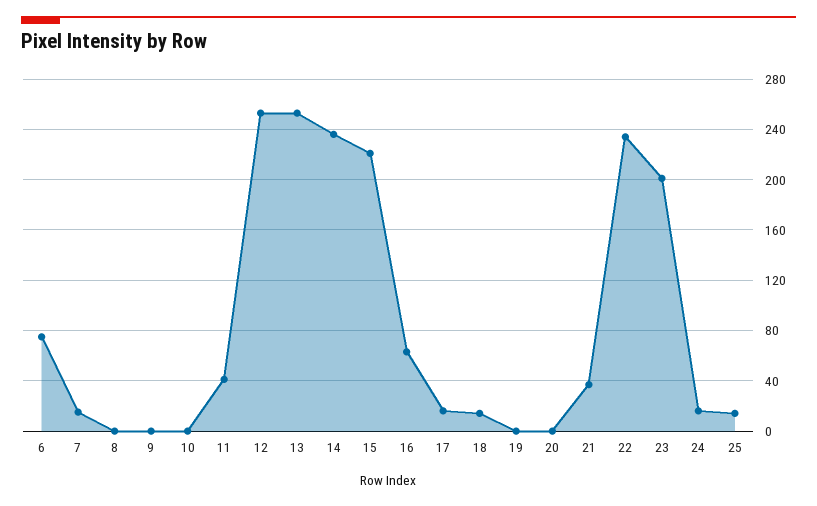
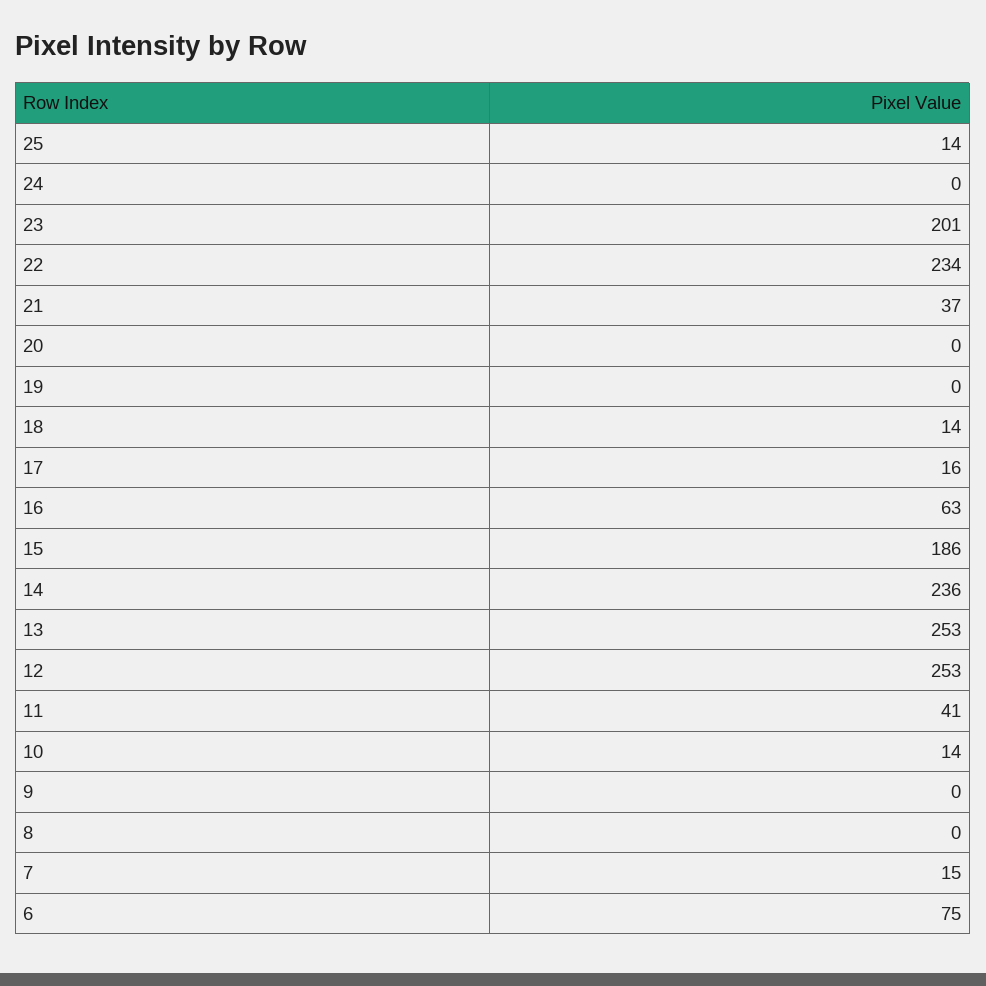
  {
    "6": 75,
    "7": 15,
    "8": 0,
    "9": 0,
-   "10": 0,
+   "10": 14,
    "11": 41,
    "12": 253,
    "13": 253,
    "14": 236,
-   "15": 220,
+   "15": 186,
    "16": 63,
    "17": 16,
    "18": 14,
    "19": 0,
    "20": 0,
    "21": 37,
    "22": 234,
    "23": 201,
-   "24": 15,
+   "24": 0,
    "25": 14
  }

